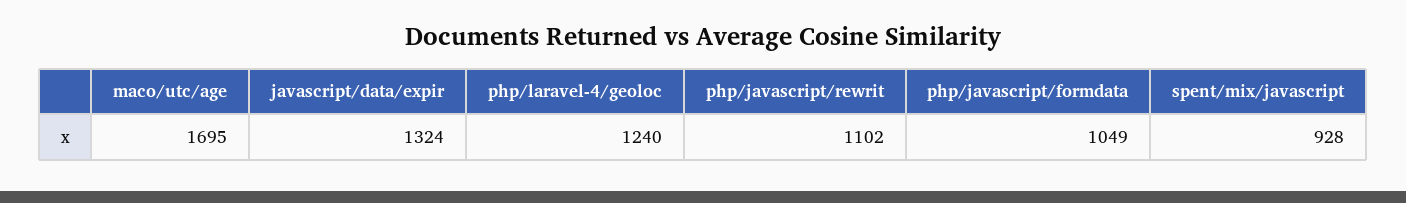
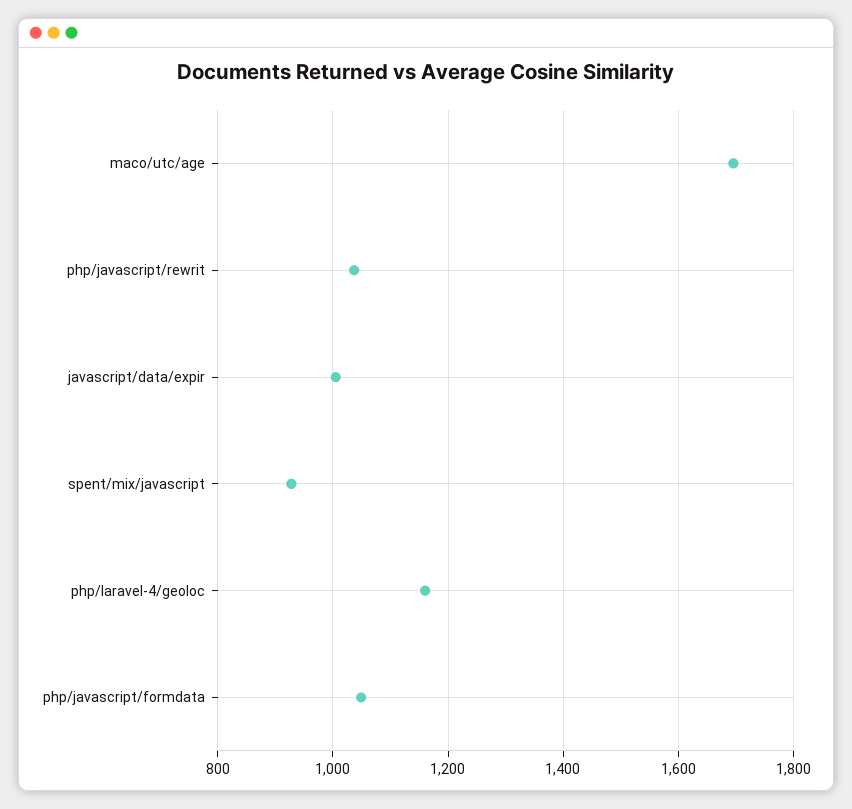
  {
    "maco/utc/age": 1695,
-   "javascript/data/expir": 1324,
+   "javascript/data/expir": 1000,
-   "php/laravel-4/geoloc": 1240,
+   "php/laravel-4/geoloc": 1160,
-   "php/javascript/rewrit": 1102,
+   "php/javascript/rewrit": 1040,
    "php/javascript/formdata": 1049,
    "spent/mix/javascript": 928
  }

